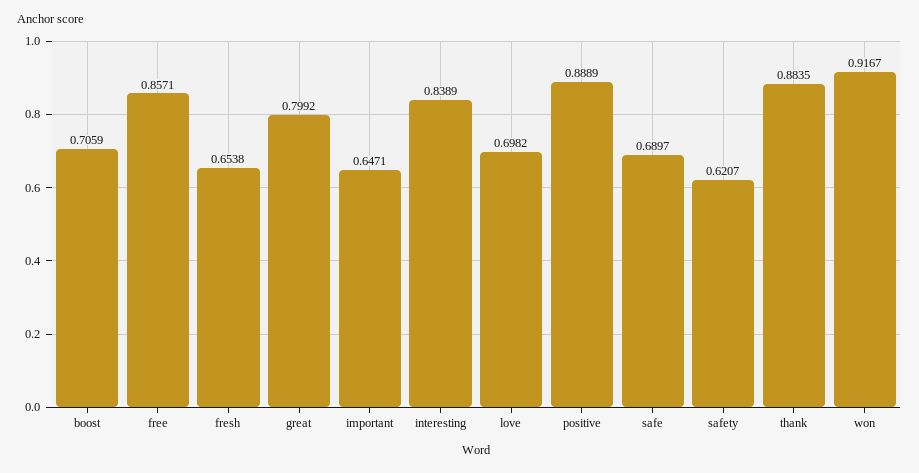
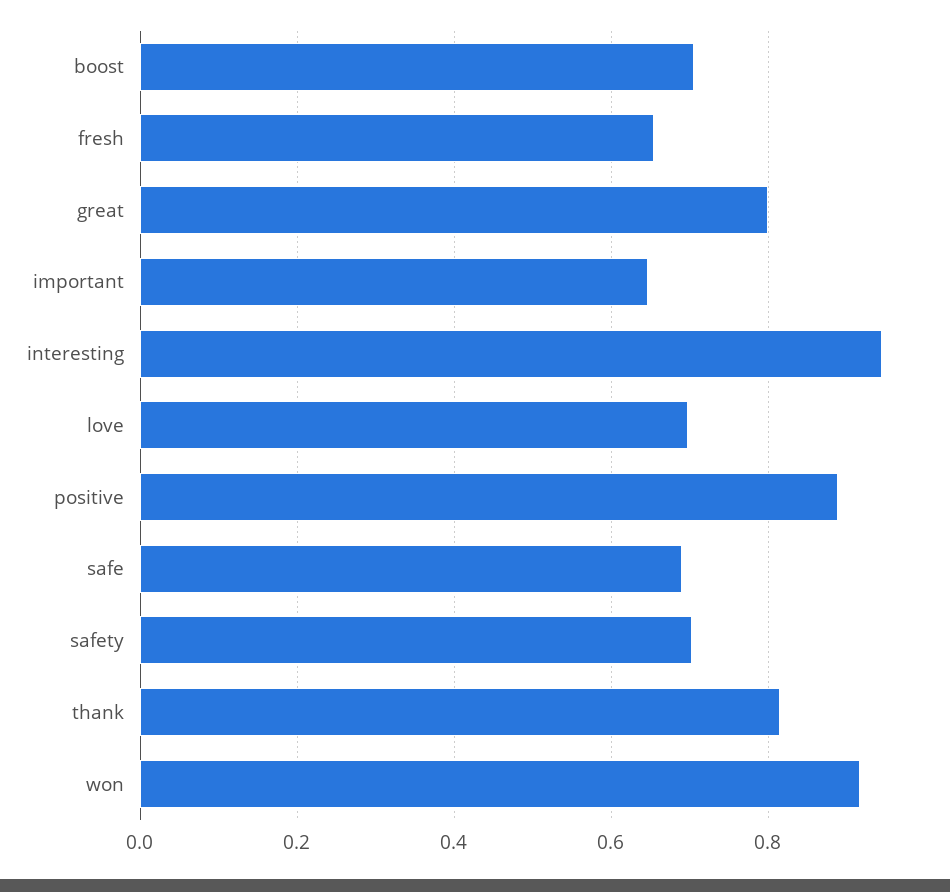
  {
    "boost": 0.7059,
-   "free": 0.8571,
    "fresh": 0.6538,
    "great": 0.7992,
    "important": 0.6471,
-   "interesting": 0.8389,
+   "interesting": 0.94,
    "love": 0.6982,
    "positive": 0.8889,
    "safe": 0.6897,
-   "safety": 0.6207,
+   "safety": 0.7,
-   "thank": 0.8835,
+   "thank": 0.82,
    "won": 0.9167
  }

